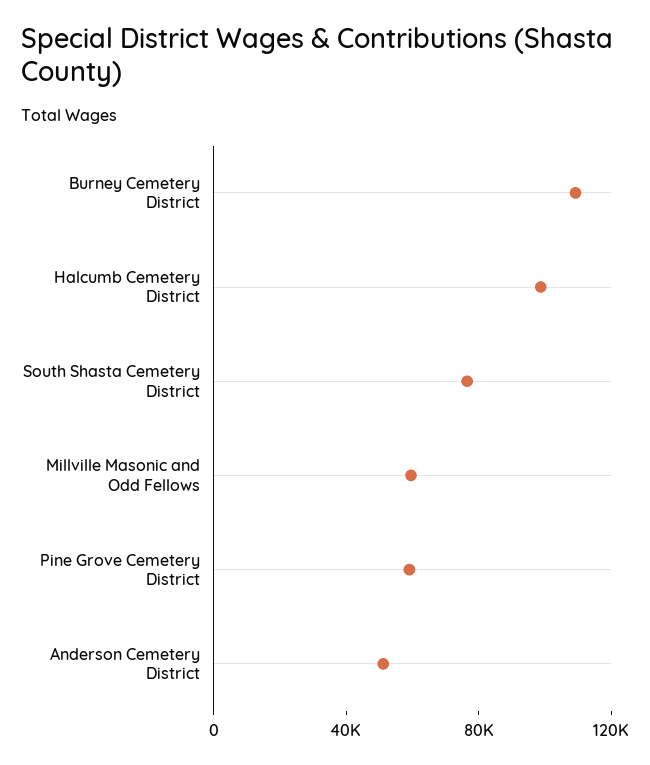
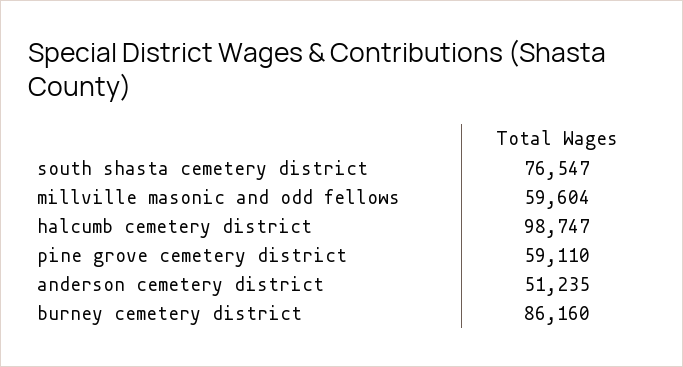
  {
-   "Burney Cemetery District": 110000,
+   "Burney Cemetery District": 86160,
    "Halcumb Cemetery District": 98747,
    "South Shasta Cemetery District": 76547,
    "Millville Masonic and Odd Fellows": 59604,
    "Pine Grove Cemetery District": 59110,
    "Anderson Cemetery District": 51235
  }

